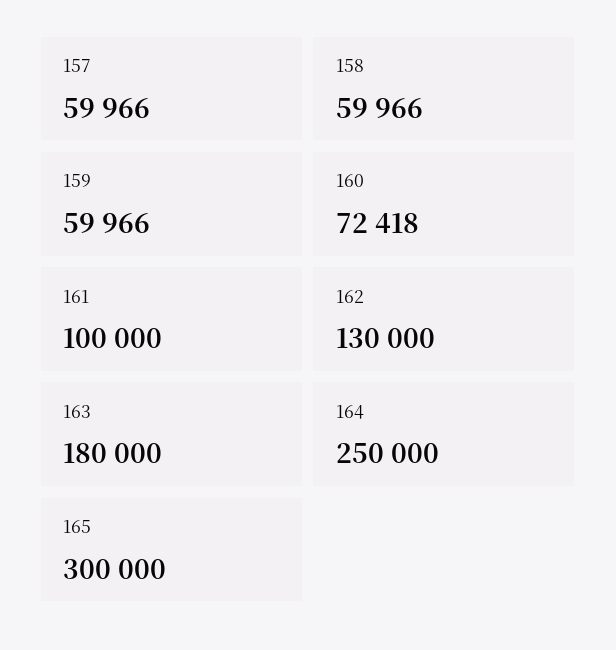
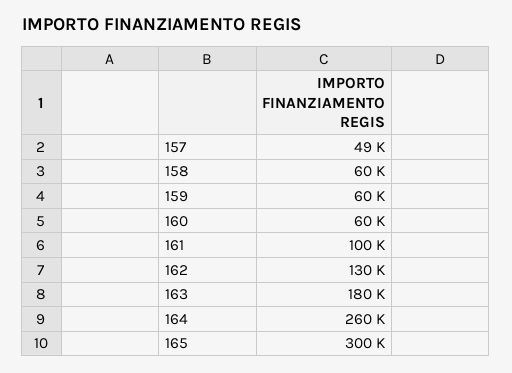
  {
-   "157": 59966,
+   "157": 49000,
    "158": 59966,
    "159": 59966,
-   "160": 72418,
+   "160": 60000,
    "161": 100000,
    "162": 130000,
    "163": 180000,
-   "164": 250000,
+   "164": 260000,
    "165": 300000
  }

